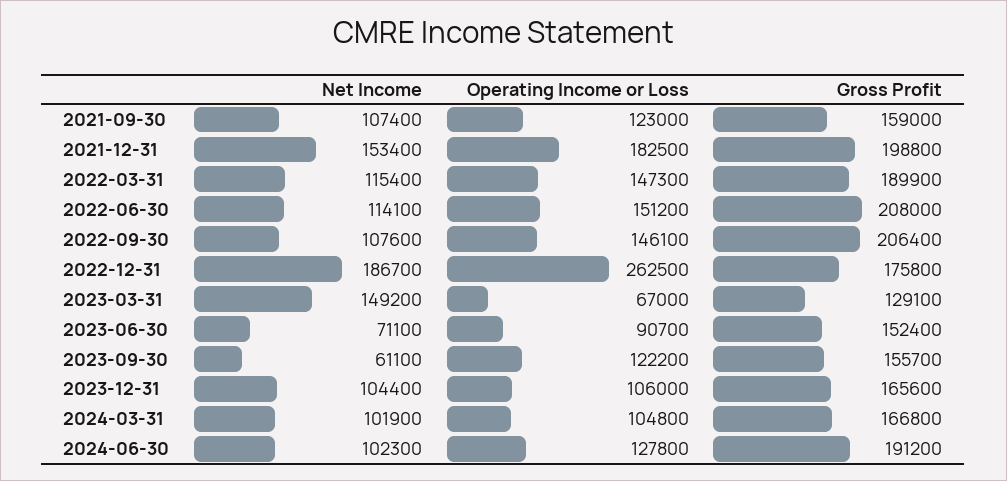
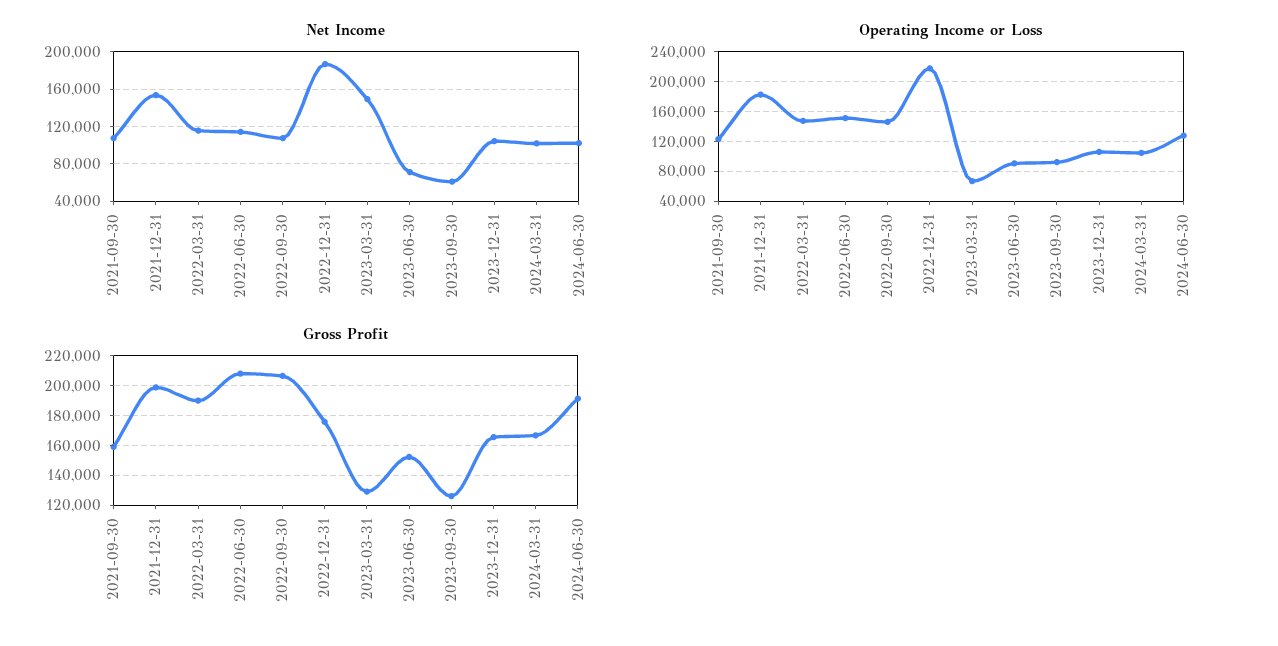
  {
    "Net Income": {
      "2021-09-30": 107400,
      "2021-12-31": 153400,
      "2022-03-31": 115400,
      "2022-06-30": 114100,
      "2022-09-30": 107600,
      "2022-12-31": 186700,
      "2023-03-31": 149200,
      "2023-06-30": 71100,
      "2023-09-30": 61100,
      "2023-12-31": 104400,
      "2024-03-31": 101900,
      "2024-06-30": 102300
    },
    "Operating Income or Loss": {
      "2021-09-30": 123000,
      "2021-12-31": 182500,
      "2022-03-31": 147300,
      "2022-06-30": 151200,
      "2022-09-30": 146100,
-     "2022-12-31": 262500,
+     "2022-12-31": 220000,
      "2023-03-31": 67000,
      "2023-06-30": 90700,
-     "2023-09-30": 122200,
+     "2023-09-30": 90000,
      "2023-12-31": 106000,
      "2024-03-31": 104800,
      "2024-06-30": 127800
    },
    "Gross Profit": {
      "2021-09-30": 159000,
      "2021-12-31": 198800,
      "2022-03-31": 189900,
      "2022-06-30": 208000,
      "2022-09-30": 206400,
      "2022-12-31": 175800,
      "2023-03-31": 129100,
      "2023-06-30": 152400,
-     "2023-09-30": 155700,
+     "2023-09-30": 125000,
      "2023-12-31": 165600,
      "2024-03-31": 166800,
      "2024-06-30": 191200
    }
  }

